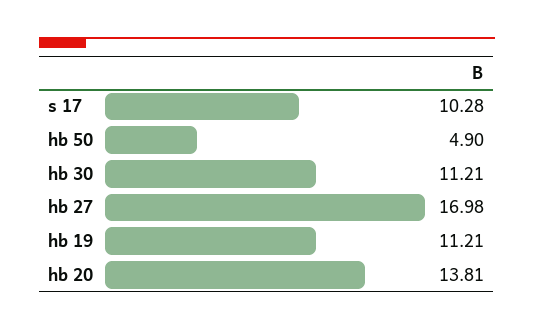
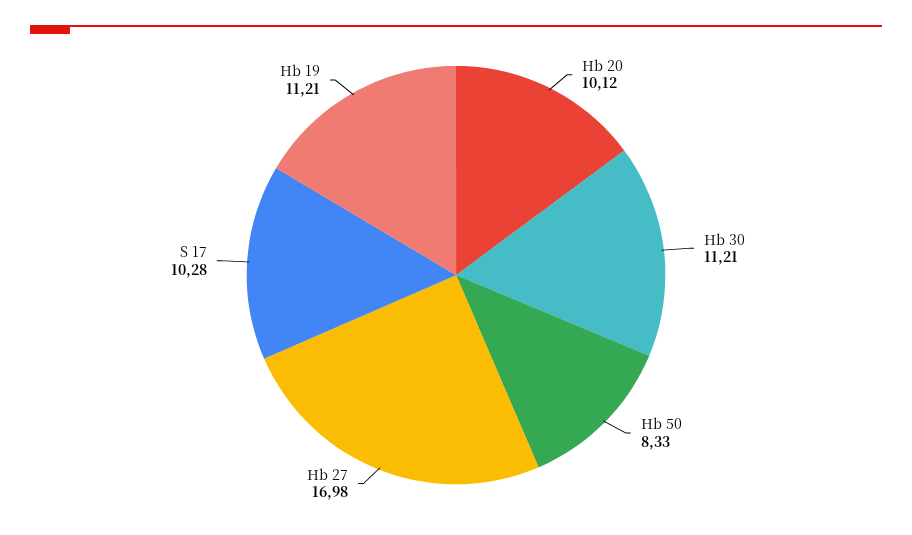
  {
    "s 17": 10.28,
-   "hb 50": 4.9,
+   "hb 50": 8.33,
    "hb 30": 11.21,
    "hb 27": 16.98,
    "hb 19": 11.21,
-   "hb 20": 13.81
+   "hb 20": 10.12
  }

